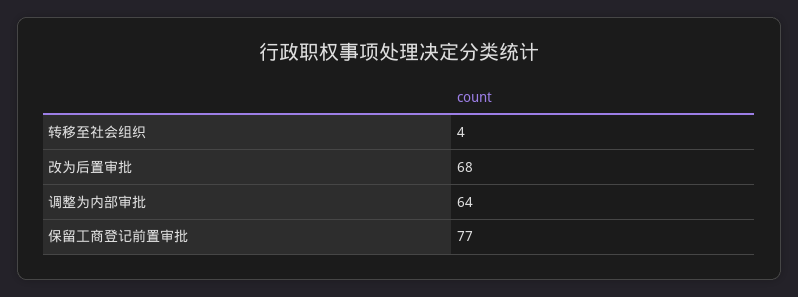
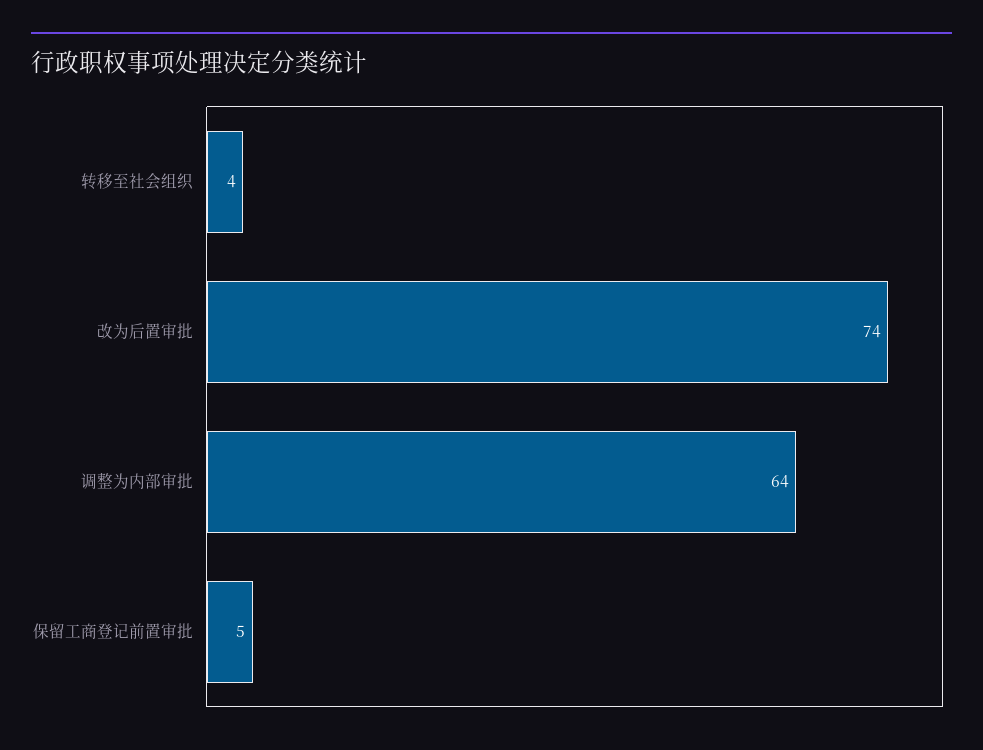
  {
    "转移至社会组织": 4,
-   "改为后置审批": 68,
+   "改为后置审批": 74,
    "调整为内部审批": 64,
-   "保留工商登记前置审批": 77
+   "保留工商登记前置审批": 5
  }

